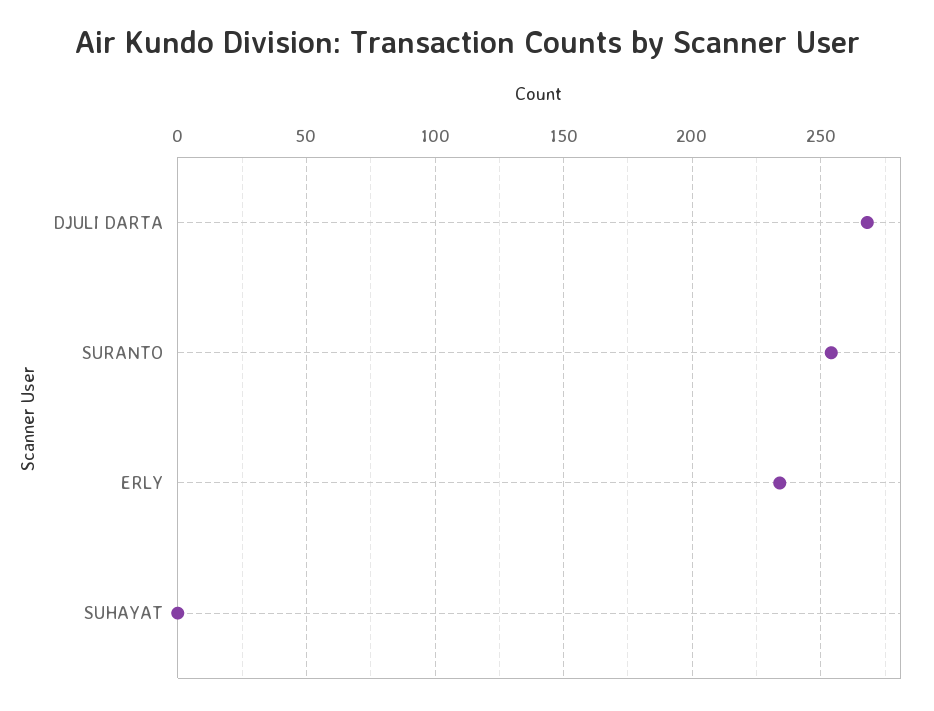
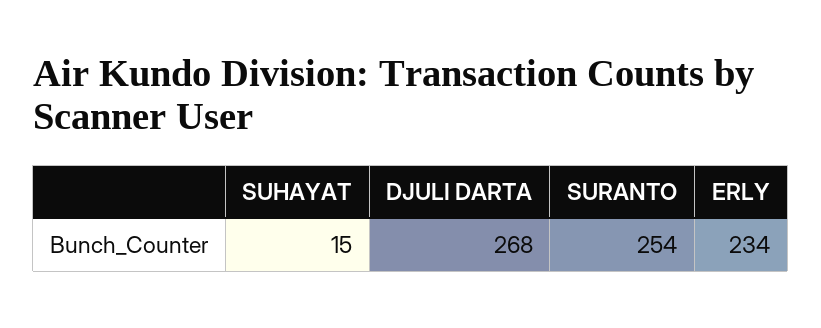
  {
    "DJULI DARTA": 268,
    "SURANTO": 254,
    "ERLY": 234,
-   "SUHAYAT": 0
+   "SUHAYAT": 15
  }

